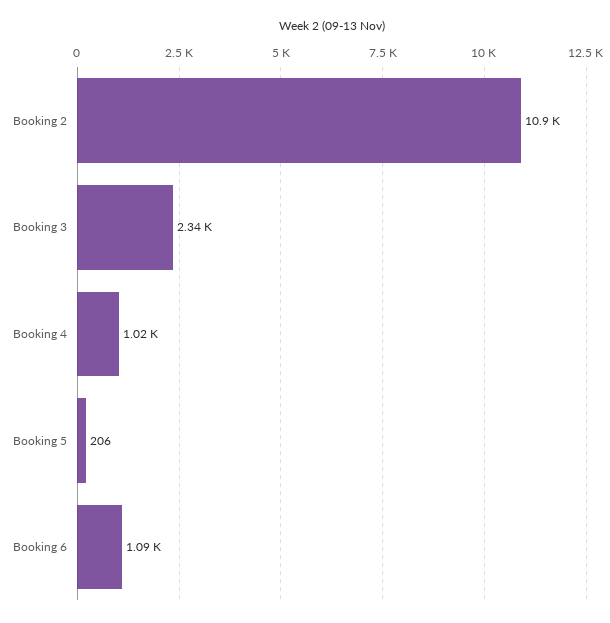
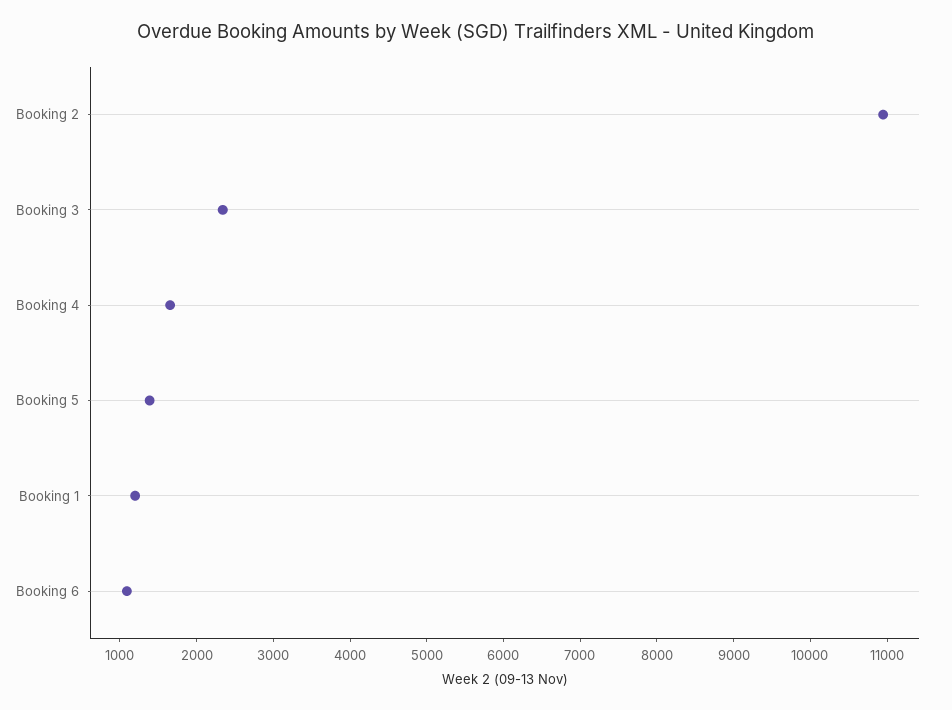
  {
    "Booking 2": 10900,
    "Booking 3": 2340,
-   "Booking 4": 1020,
+   "Booking 4": 1600,
-   "Booking 5": 206,
+   "Booking 5": 1400,
-   "Booking 6": 1090
+   "Booking 6": 1090,
+   "Booking 1": 1200
  }

